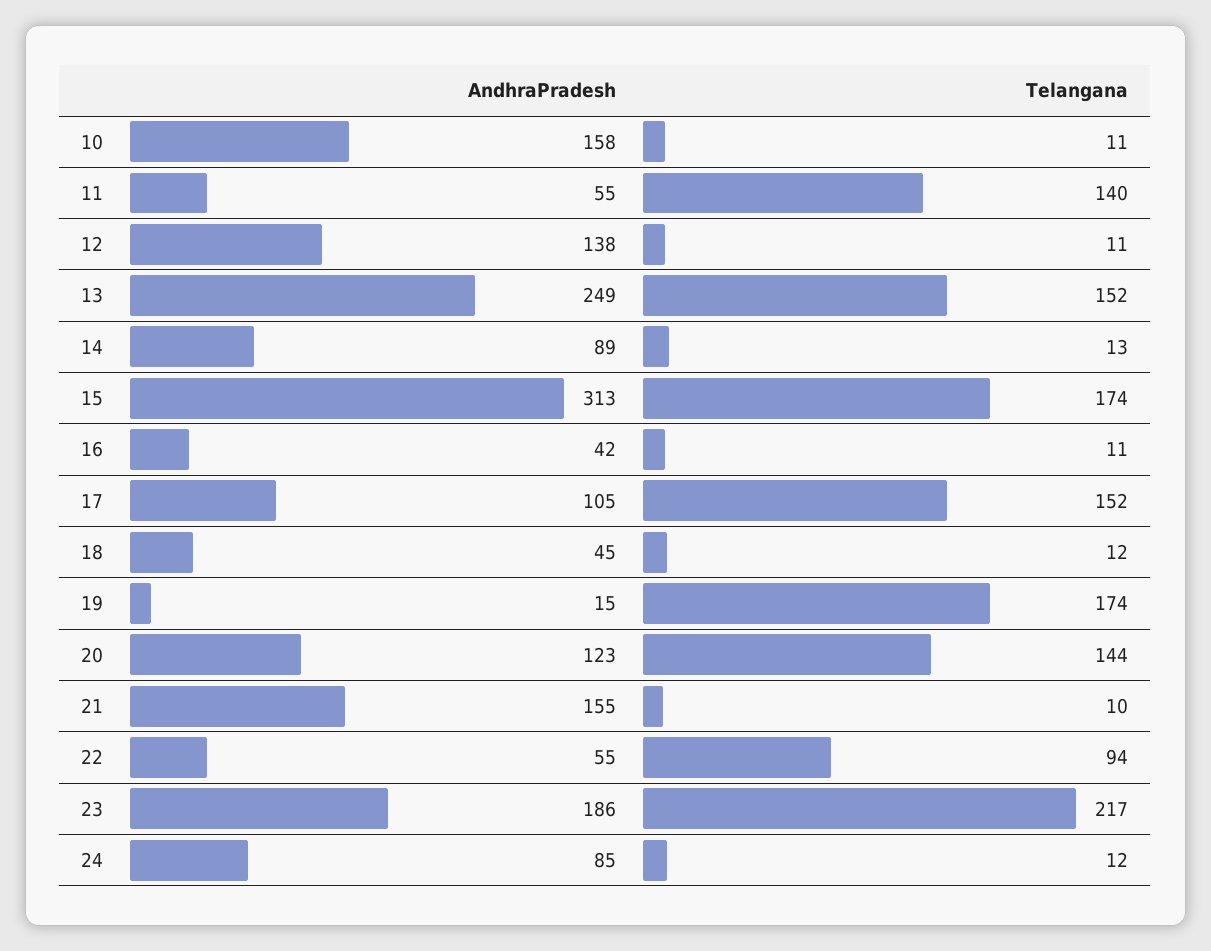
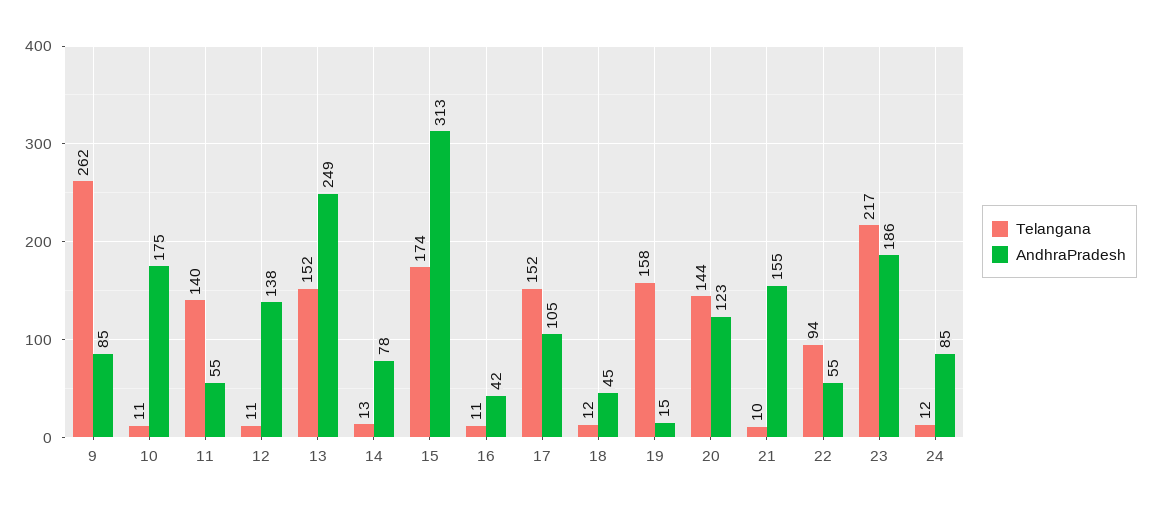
  {
    "AndhraPradesh": {
-     "10": 158,
+     "10": 175,
      "11": 55,
      "12": 138,
      "13": 249,
-     "14": 89,
+     "14": 78,
      "15": 313,
      "16": 42,
      "17": 105,
      "18": 45,
      "19": 15,
      "20": 123,
      "21": 155,
      "22": 55,
      "23": 186,
-     "24": 85
+     "24": 85,
+     "9": 85
    },
    "Telangana": {
      "10": 11,
      "11": 140,
      "12": 11,
      "13": 152,
      "14": 13,
      "15": 174,
      "16": 11,
      "17": 152,
      "18": 12,
-     "19": 174,
+     "19": 158,
      "20": 144,
      "21": 10,
      "22": 94,
      "23": 217,
-     "24": 12
+     "24": 12,
+     "9": 262
    }
  }

